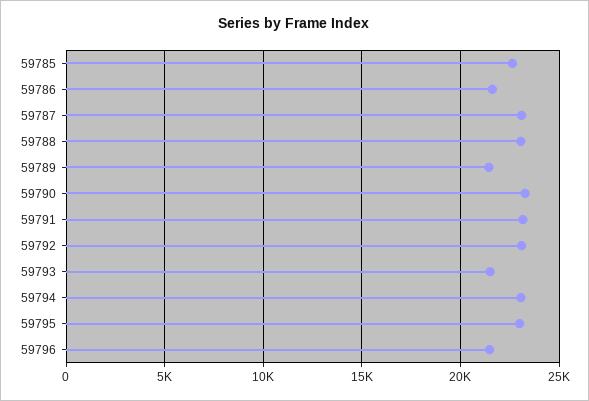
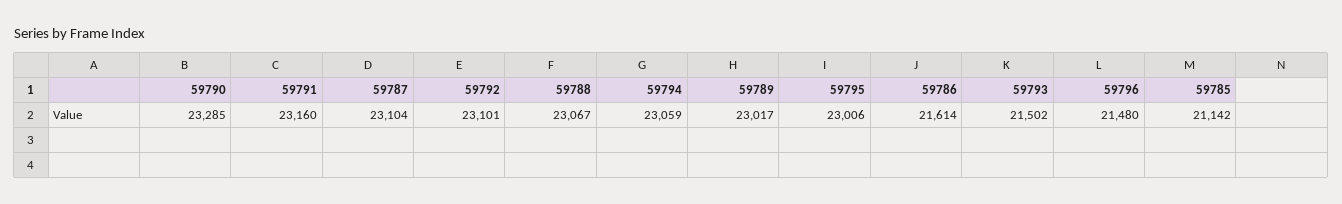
  {
-   "59785": 22500,
+   "59785": 21142,
    "59786": 21614,
    "59787": 23104,
    "59788": 23067,
-   "59789": 21500,
+   "59789": 23017,
    "59790": 23285,
    "59791": 23160,
    "59792": 23101,
    "59793": 21502,
    "59794": 23059,
    "59795": 23006,
    "59796": 21480
  }

